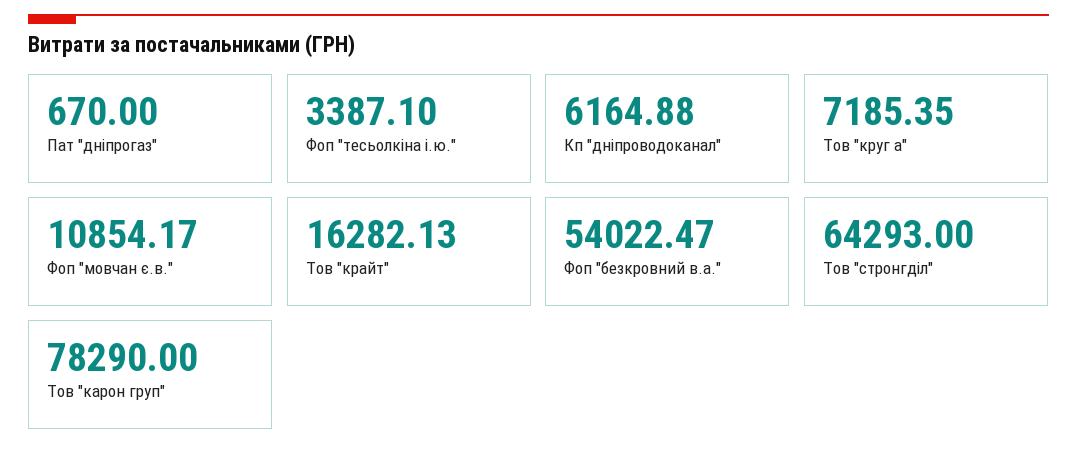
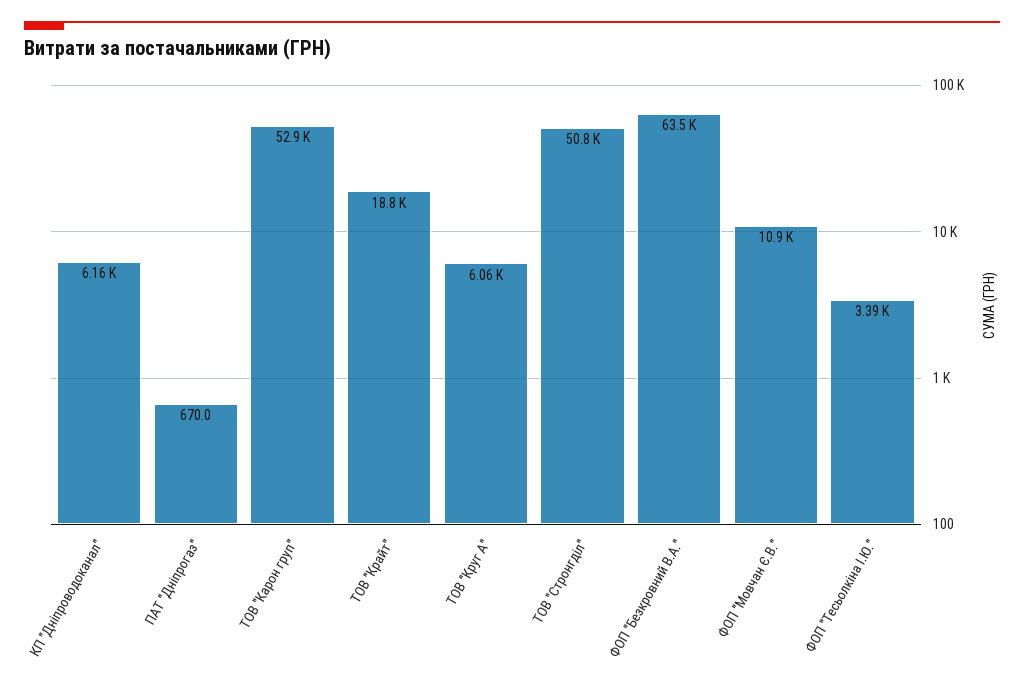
  {
    "Пат \"дніпрогаз\"": 670,
    "Фоп \"тесьолкіна і.ю.\"": 3387.1,
    "Кп \"дніпроводоканал\"": 6164.88,
-   "Тов \"круг а\"": 7185.35,
+   "Тов \"круг а\"": 6060,
    "Фоп \"мовчан є.в.\"": 10854.17,
-   "Тов \"крайт\"": 16282.13,
+   "Тов \"крайт\"": 18800,
-   "Фоп \"безкровний в.а.\"": 54022.47,
+   "Фоп \"безкровний в.а.\"": 63500,
-   "Тов \"стронгділ\"": 64293,
+   "Тов \"стронгділ\"": 50800,
-   "Тов \"карон груп\"": 78290
+   "Тов \"карон груп\"": 52900
  }

